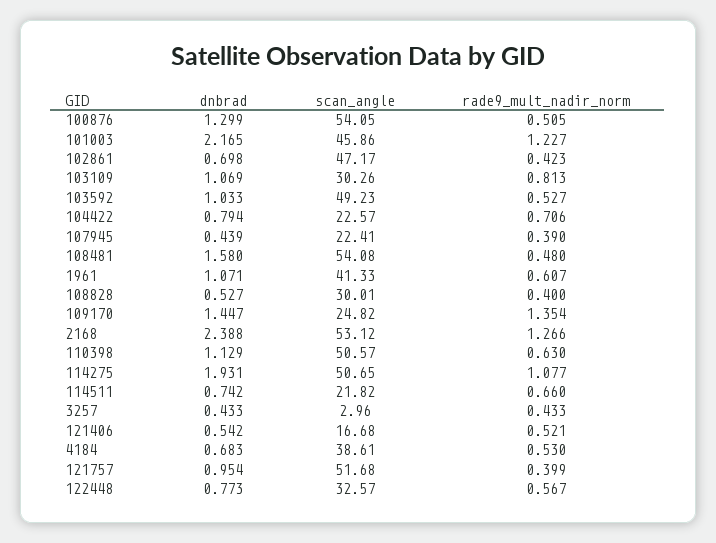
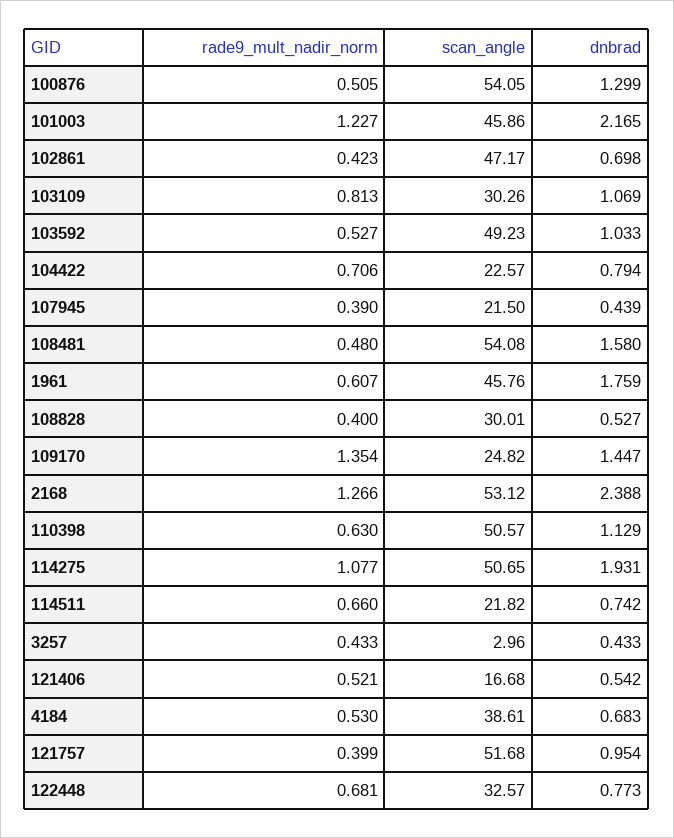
  {
    "dnbrad": {
      "100876": 1.299,
      "101003": 2.165,
      "102861": 0.698,
      "103109": 1.069,
      "103592": 1.033,
      "104422": 0.794,
      "107945": 0.439,
      "108481": 1.58,
-     "1961": 1.071,
+     "1961": 1.759,
      "108828": 0.527,
      "109170": 1.447,
      "2168": 2.388,
      "110398": 1.129,
      "114275": 1.931,
      "114511": 0.742,
      "3257": 0.433,
      "121406": 0.542,
      "4184": 0.683,
      "121757": 0.954,
      "122448": 0.773
    },
    "scan_angle": {
      "100876": 54.05,
      "101003": 45.86,
      "102861": 47.17,
      "103109": 30.26,
      "103592": 49.23,
      "104422": 22.57,
-     "107945": 22.41,
+     "107945": 21.5,
      "108481": 54.08,
-     "1961": 41.33,
+     "1961": 45.76,
      "108828": 30.01,
      "109170": 24.82,
      "2168": 53.12,
      "110398": 50.57,
      "114275": 50.65,
      "114511": 21.82,
      "3257": 2.96,
      "121406": 16.68,
      "4184": 38.61,
      "121757": 51.68,
      "122448": 32.57
    },
    "rade9_mult_nadir_norm": {
      "100876": 0.505,
      "101003": 1.227,
      "102861": 0.423,
      "103109": 0.813,
      "103592": 0.527,
      "104422": 0.706,
      "107945": 0.39,
      "108481": 0.48,
      "1961": 0.607,
      "108828": 0.4,
      "109170": 1.354,
      "2168": 1.266,
      "110398": 0.63,
      "114275": 1.077,
      "114511": 0.66,
      "3257": 0.433,
      "121406": 0.521,
      "4184": 0.53,
      "121757": 0.399,
-     "122448": 0.567
+     "122448": 0.681
    }
  }

